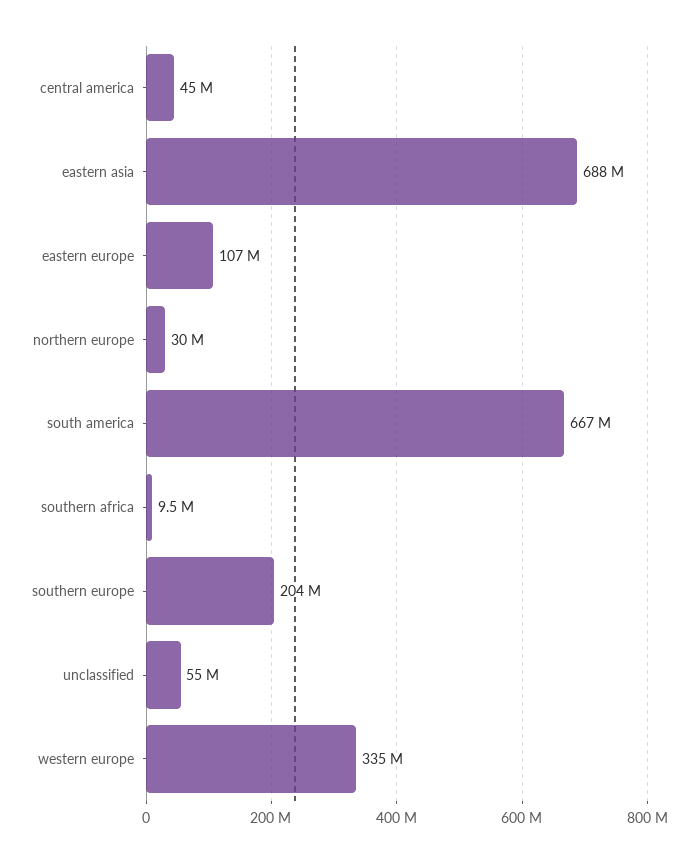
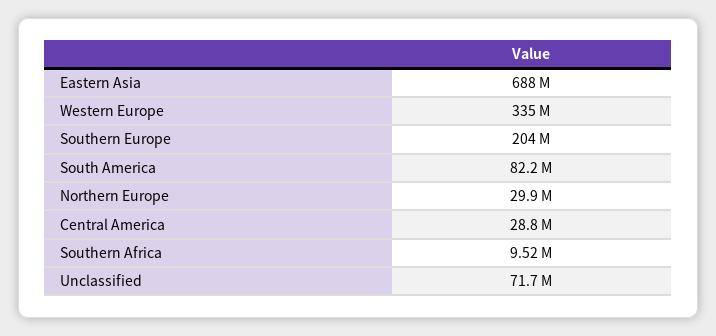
  {
-   "central america": 45000000,
+   "central america": 28800000,
    "eastern asia": 688000000,
-   "eastern europe": 107000000,
    "northern europe": 29900000,
-   "south america": 667000000,
+   "south america": 82200000,
    "southern africa": 9520000,
    "southern europe": 204000000,
-   "unclassified": 55000000,
+   "unclassified": 71700000,
    "western europe": 335000000
  }

